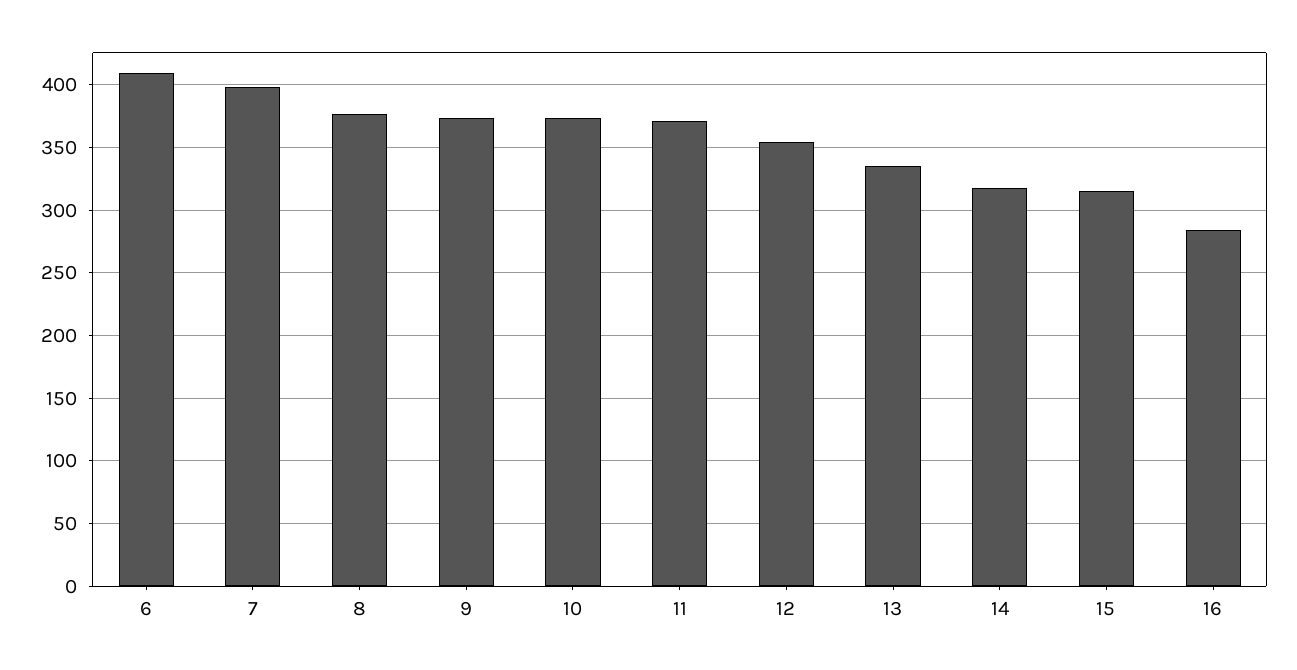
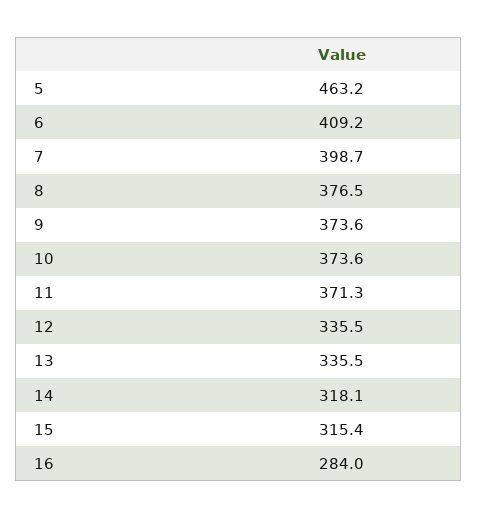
  {
    "6": 409.2,
    "7": 398.7,
    "8": 376.5,
    "9": 373.6,
    "10": 373.6,
    "11": 371.3,
-   "12": 355,
+   "12": 335.5,
    "13": 335.5,
    "14": 318.1,
    "15": 315.4,
-   "16": 284
+   "16": 284,
+   "5": 463.2
  }

